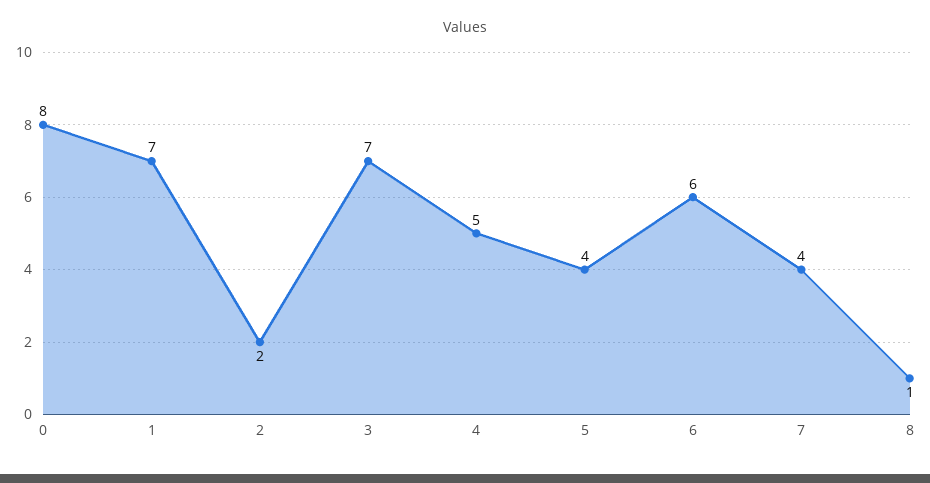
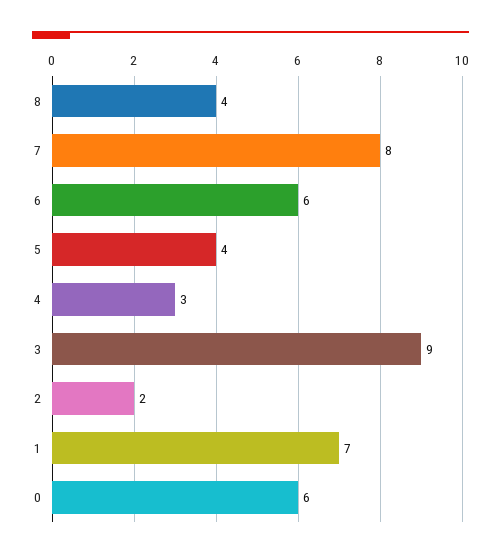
  {
-   "0": 8,
+   "0": 6,
    "1": 7,
    "2": 2,
-   "3": 7,
+   "3": 9,
-   "4": 5,
+   "4": 3,
    "5": 4,
    "6": 6,
-   "7": 4,
+   "7": 8,
-   "8": 1
+   "8": 4
  }

